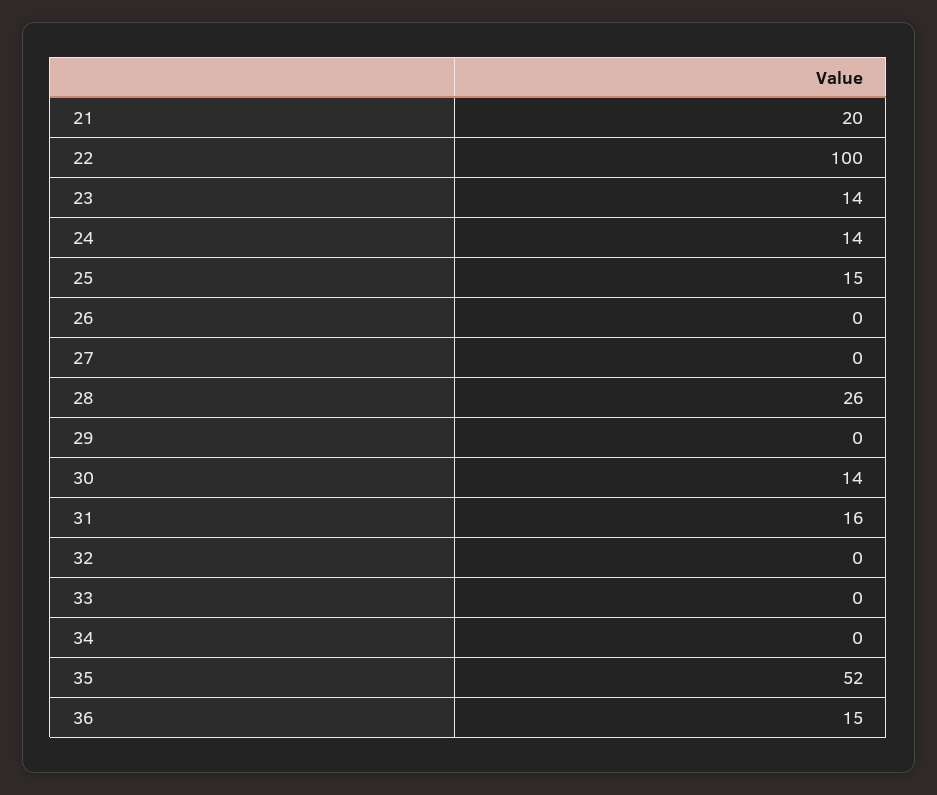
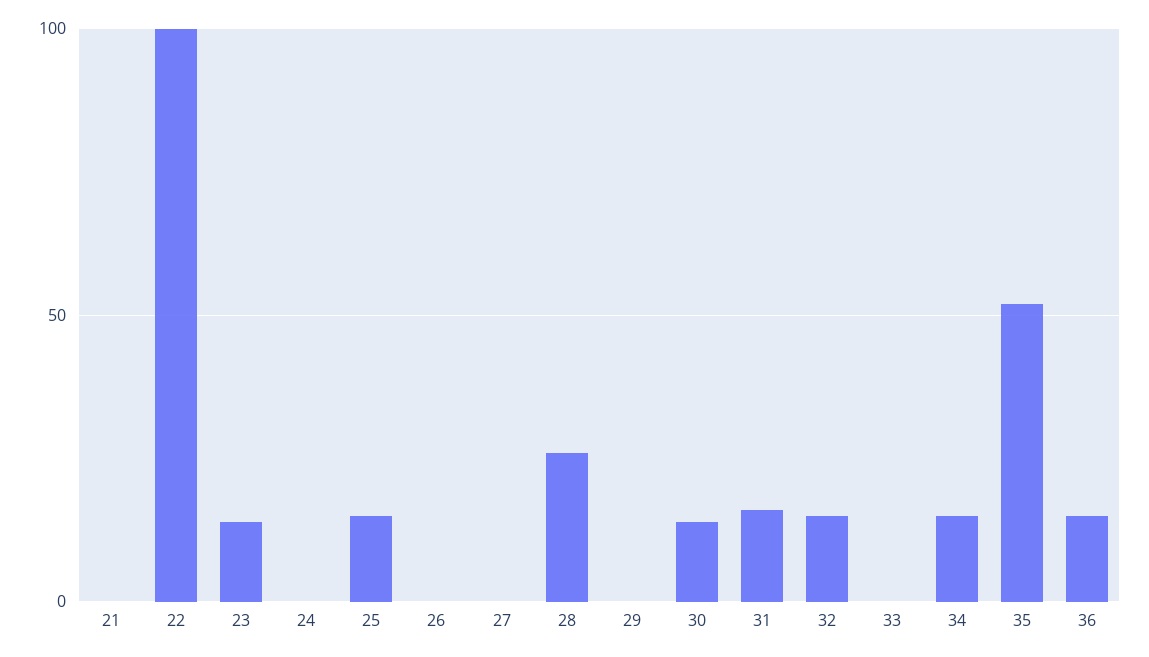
  {
-   "21": 20,
+   "21": 0,
    "22": 100,
    "23": 14,
-   "24": 14,
+   "24": 0,
    "25": 15,
    "26": 0,
    "27": 0,
    "28": 26,
    "29": 0,
    "30": 14,
    "31": 16,
-   "32": 0,
+   "32": 15,
    "33": 0,
-   "34": 0,
+   "34": 15,
    "35": 52,
    "36": 15
  }

